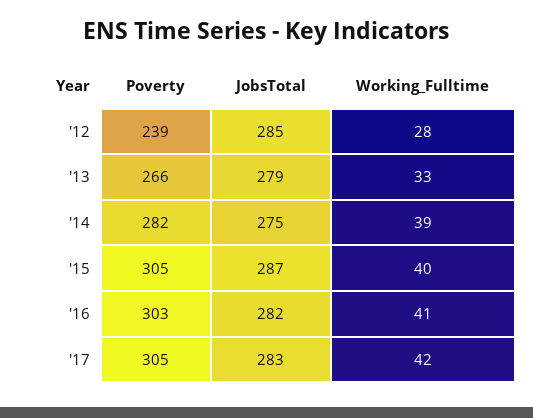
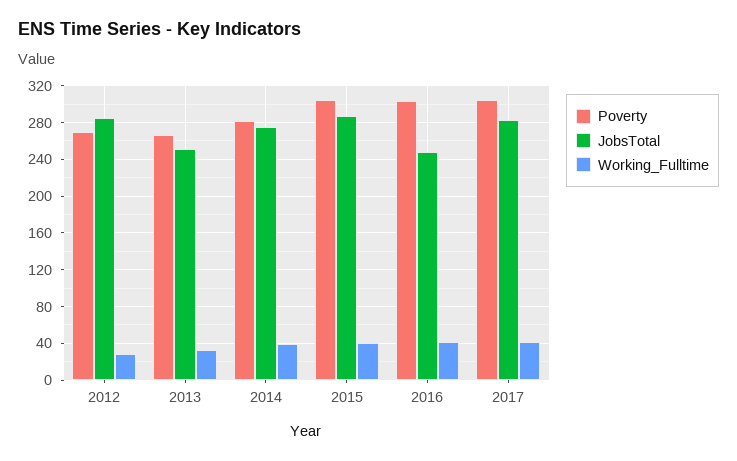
  {
    "Poverty": {
-     "'12": 239,
+     "'12": 270,
      "'13": 266,
      "'14": 282,
      "'15": 305,
      "'16": 303,
      "'17": 305
    },
    "JobsTotal": {
      "'12": 285,
-     "'13": 279,
+     "'13": 250,
      "'14": 275,
      "'15": 287,
-     "'16": 282,
+     "'16": 250,
      "'17": 283
    },
    "Working_Fulltime": {
      "'12": 28,
      "'13": 33,
      "'14": 39,
      "'15": 40,
      "'16": 41,
      "'17": 42
    }
  }

